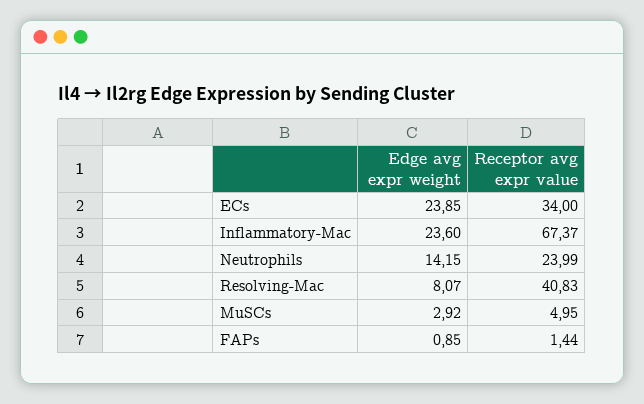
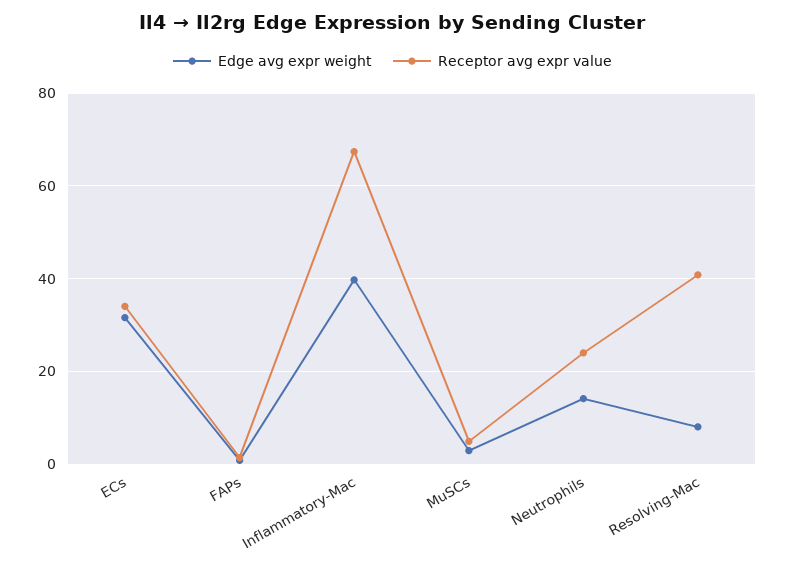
  {
    "Edge avg expr weight": {
-     "ECs": 23.85,
+     "ECs": 32,
-     "Inflammatory-Mac": 23.6,
+     "Inflammatory-Mac": 40,
      "Neutrophils": 14.15,
      "Resolving-Mac": 8.07,
      "MuSCs": 2.92,
      "FAPs": 0.85
    },
    "Receptor avg expr value": {
      "ECs": 34,
      "Inflammatory-Mac": 67.37,
      "Neutrophils": 23.99,
      "Resolving-Mac": 40.83,
      "MuSCs": 4.95,
      "FAPs": 1.44
    }
  }

